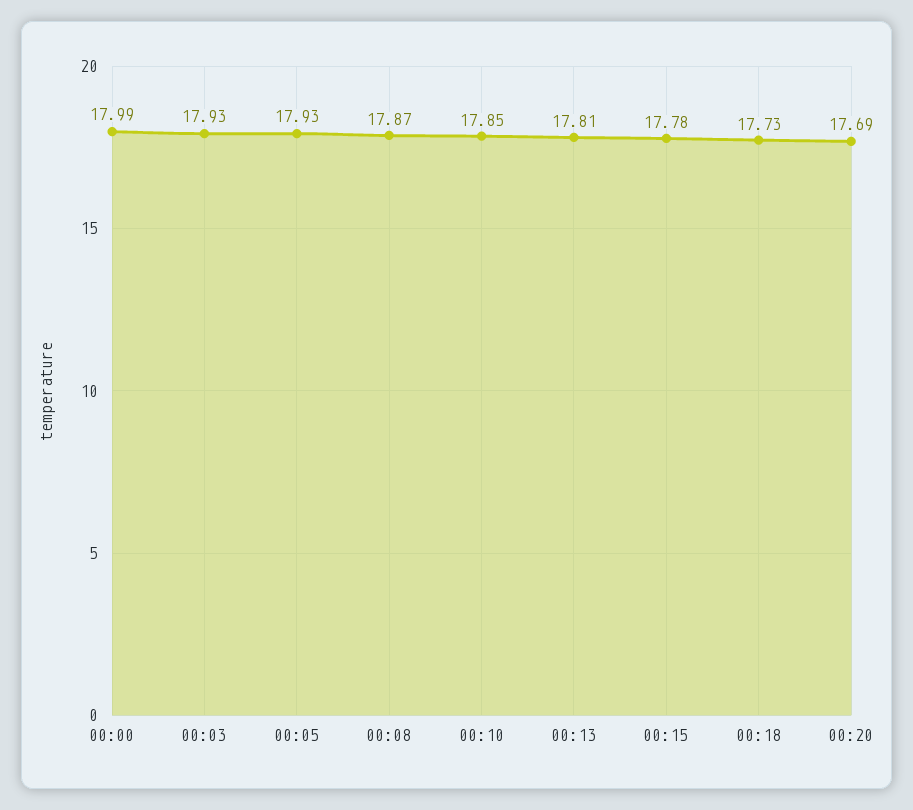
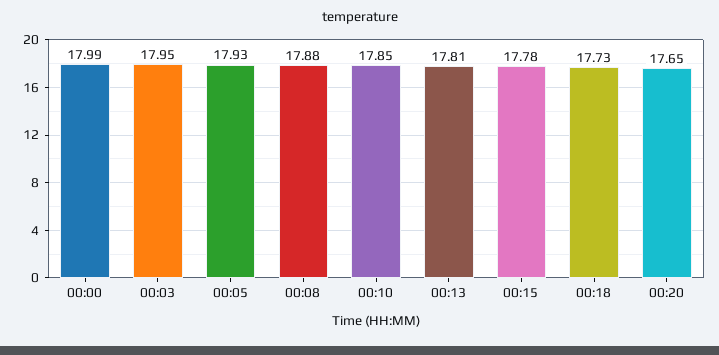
  {
    "00:00": 17.99,
-   "00:03": 17.93,
+   "00:03": 17.95,
    "00:05": 17.93,
-   "00:08": 17.87,
+   "00:08": 17.88,
    "00:10": 17.85,
    "00:13": 17.81,
    "00:15": 17.78,
    "00:18": 17.73,
-   "00:20": 17.69
+   "00:20": 17.65
  }

